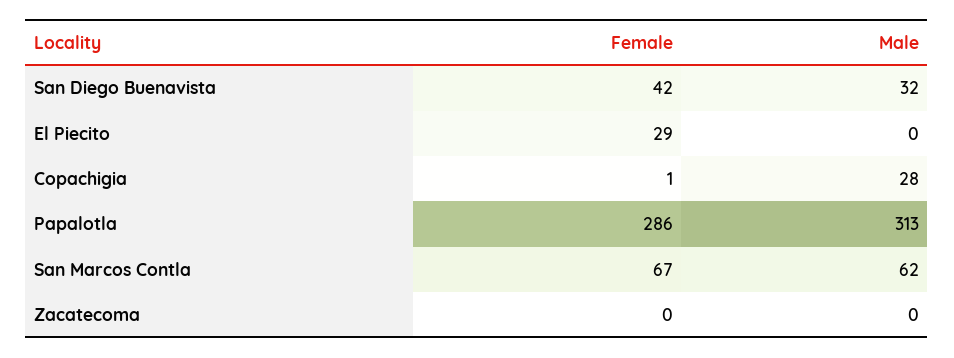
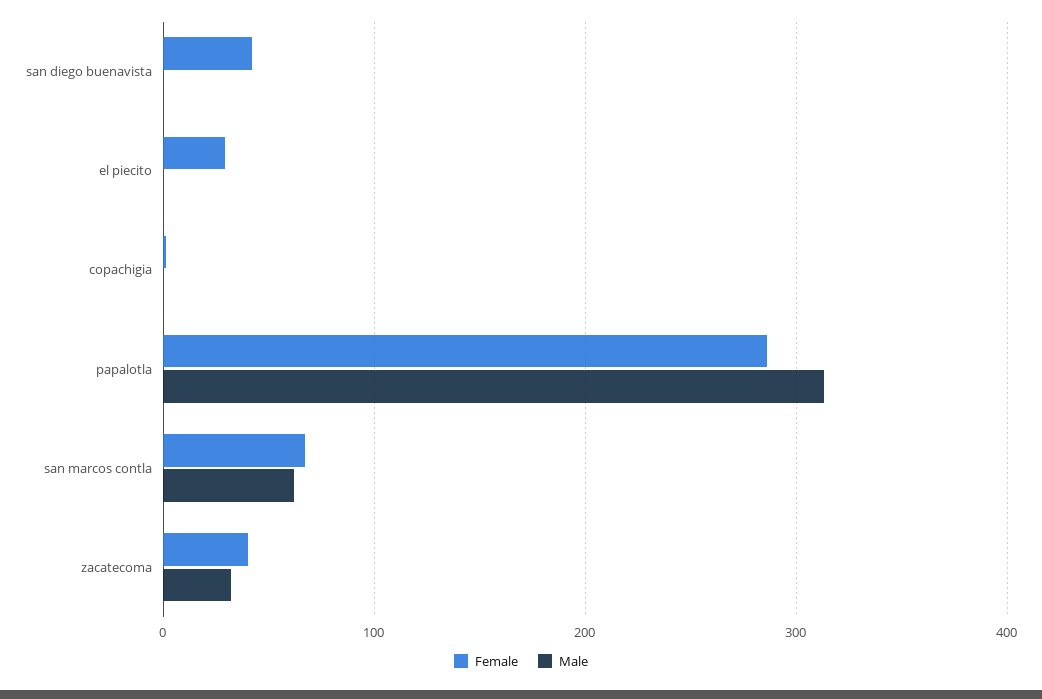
  {
    "Female": {
      "San Diego Buenavista": 42,
      "El Piecito": 29,
      "Copachigia": 1,
      "Papalotla": 286,
      "San Marcos Contla": 67,
-     "Zacatecoma": 0
+     "Zacatecoma": 40
    },
    "Male": {
-     "San Diego Buenavista": 32,
+     "San Diego Buenavista": 0,
      "El Piecito": 0,
-     "Copachigia": 28,
+     "Copachigia": 0,
      "Papalotla": 313,
      "San Marcos Contla": 62,
-     "Zacatecoma": 0
+     "Zacatecoma": 30
    }
  }

